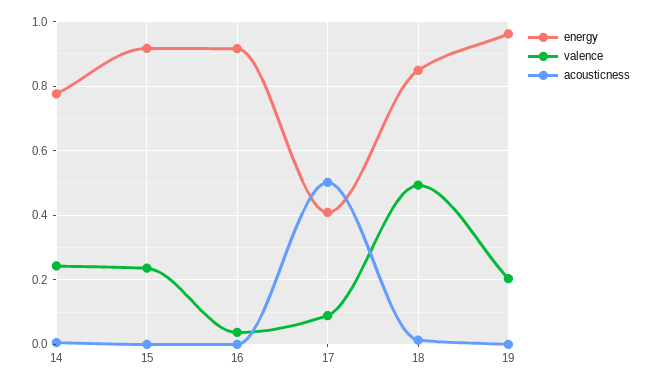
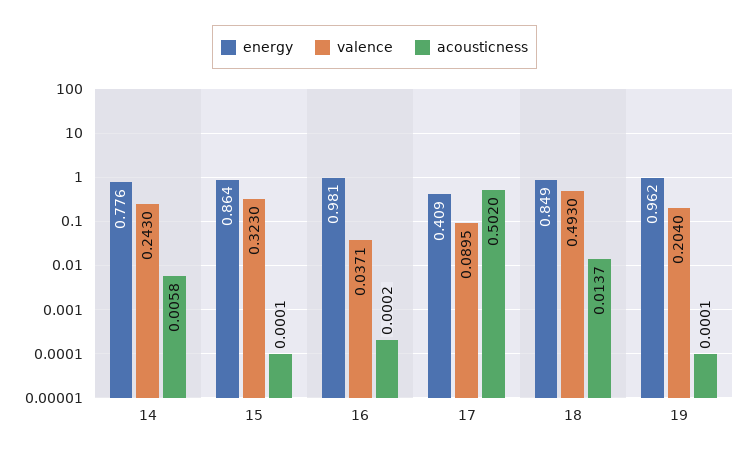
  {
    "energy": {
      "14": 0.776,
-     "15": 0.92,
+     "15": 0.864,
-     "16": 0.92,
+     "16": 0.981,
      "17": 0.409,
      "18": 0.849,
      "19": 0.962
    },
    "valence": {
      "14": 0.243,
-     "15": 0.24,
+     "15": 0.323,
      "16": 0.0371,
      "17": 0.0895,
      "18": 0.493,
      "19": 0.204
    },
    "acousticness": {
      "14": 0.0058,
      "15": 0.0001,
      "16": 0.0002,
      "17": 0.502,
      "18": 0.0137,
      "19": 0.0001
    }
  }

